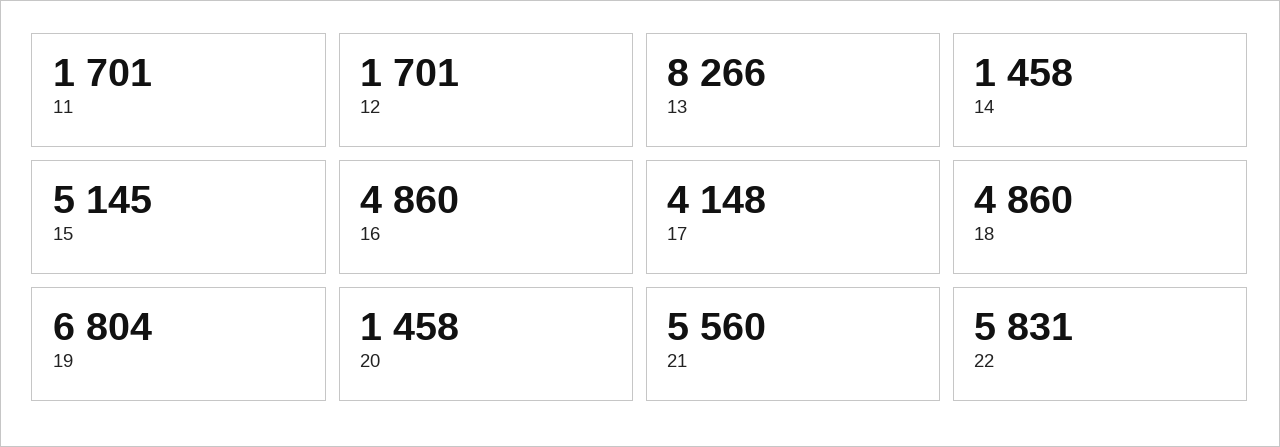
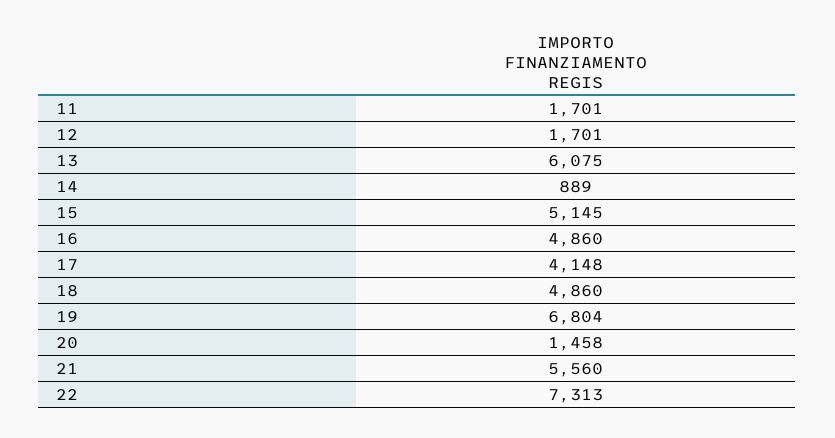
  {
    "11": 1701,
    "12": 1701,
-   "13": 8266,
+   "13": 6075,
-   "14": 1458,
+   "14": 889,
    "15": 5145,
    "16": 4860,
    "17": 4148,
    "18": 4860,
    "19": 6804,
    "20": 1458,
    "21": 5560,
-   "22": 5831
+   "22": 7313
  }

